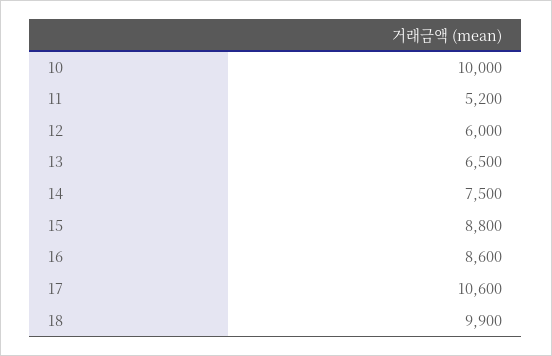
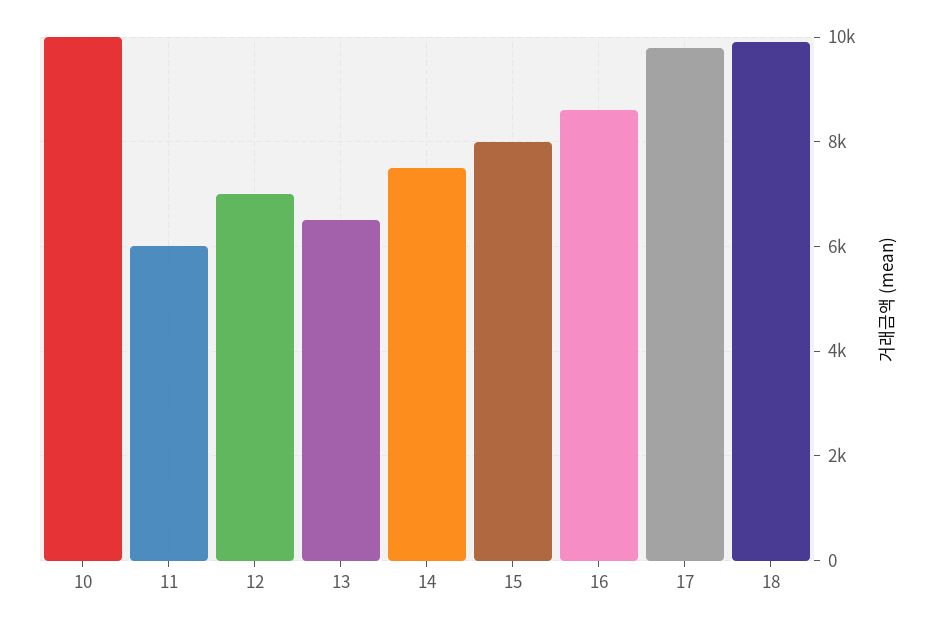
  {
    "10": 10000,
-   "11": 5200,
+   "11": 6000,
-   "12": 6000,
+   "12": 7000,
    "13": 6500,
    "14": 7500,
-   "15": 8800,
+   "15": 8000,
    "16": 8600,
-   "17": 10600,
+   "17": 9800,
    "18": 9900
  }

